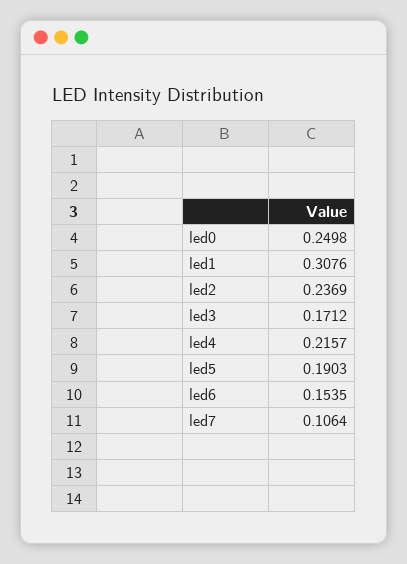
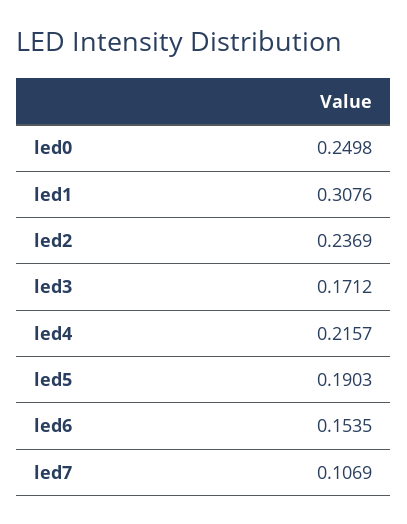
  {
    "led0": 0.2498,
    "led1": 0.3076,
    "led2": 0.2369,
    "led3": 0.1712,
    "led4": 0.2157,
    "led5": 0.1903,
    "led6": 0.1535,
-   "led7": 0.1064
+   "led7": 0.1069
  }

